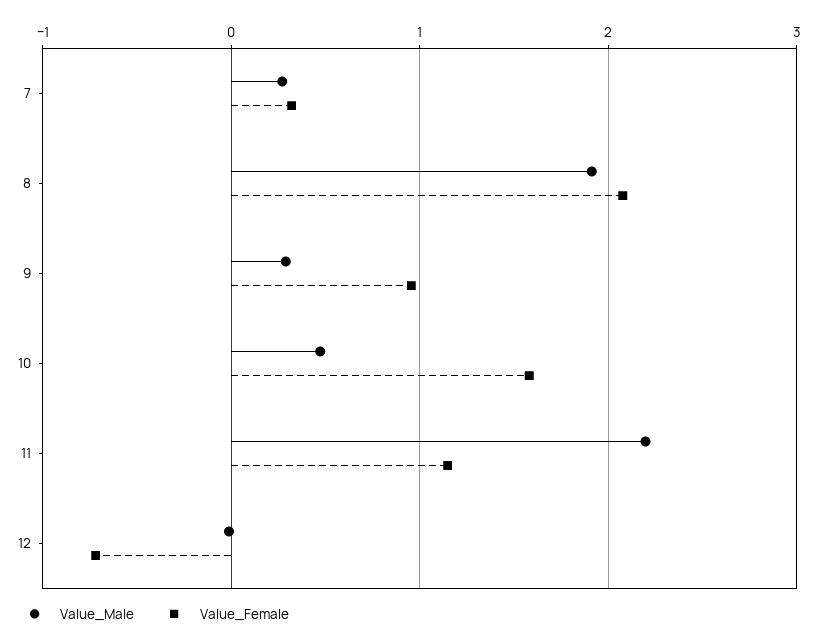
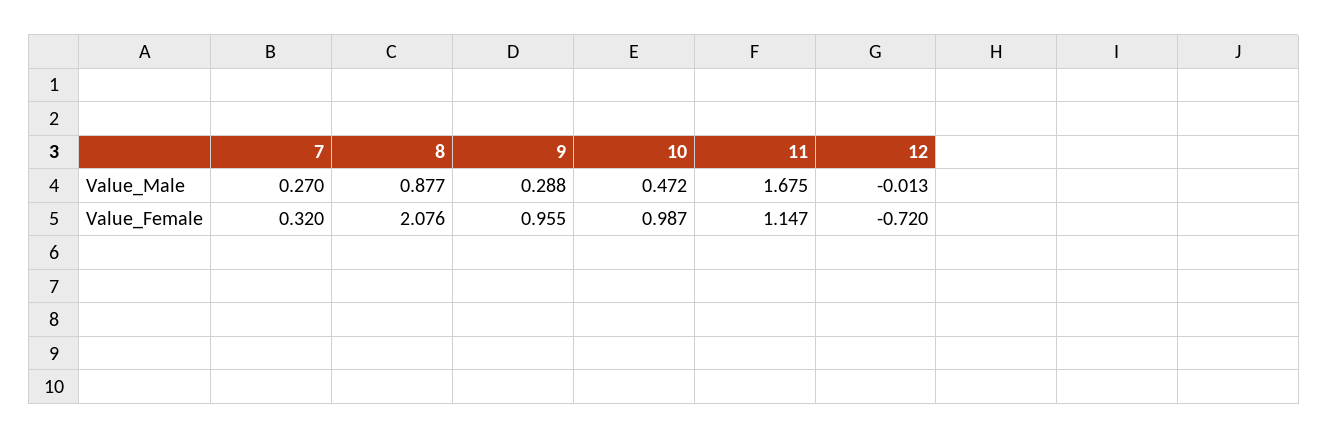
  {
    "Value_Male": {
      "7": 0.27,
-     "8": 1.9,
+     "8": 0.877,
      "9": 0.288,
      "10": 0.472,
-     "11": 2.2,
+     "11": 1.675,
      "12": -0.013
    },
    "Value_Female": {
      "7": 0.32,
      "8": 2.076,
      "9": 0.955,
-     "10": 1.6,
+     "10": 0.987,
      "11": 1.147,
      "12": -0.72
    }
  }

